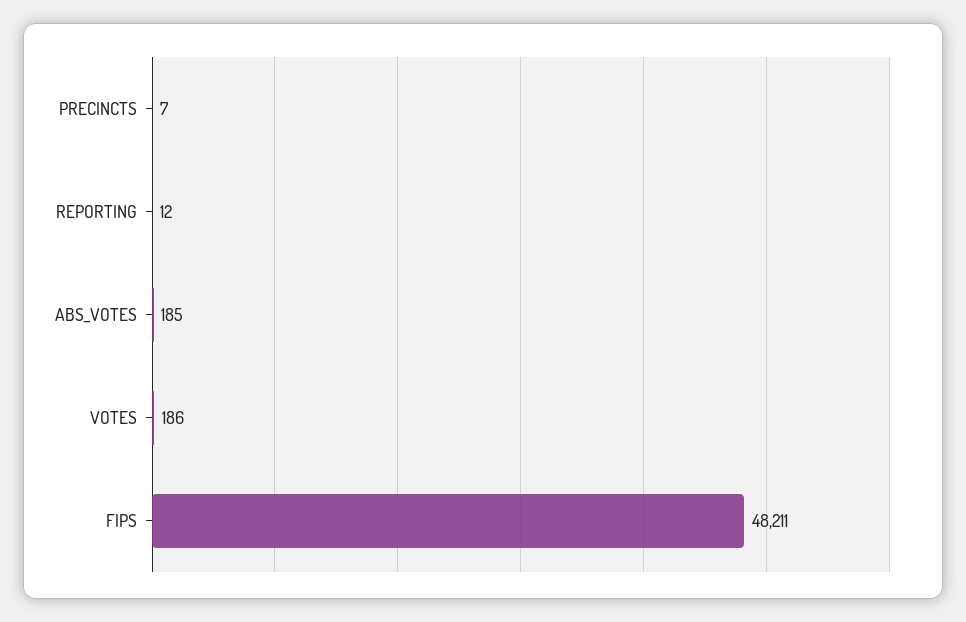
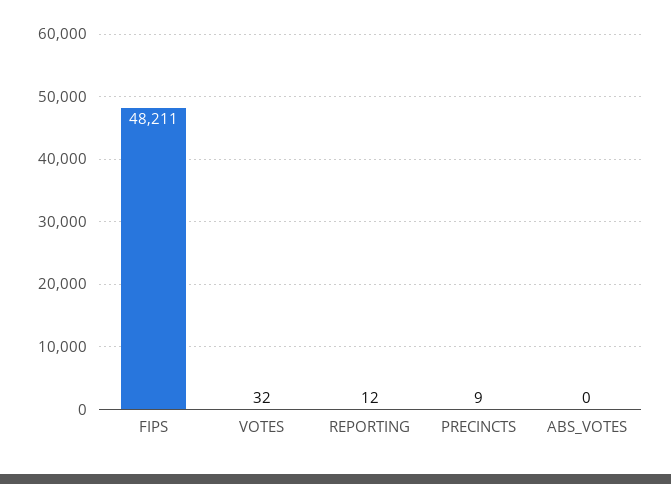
  {
-   "PRECINCTS": 7,
+   "PRECINCTS": 9,
    "REPORTING": 12,
-   "ABS_VOTES": 185,
+   "ABS_VOTES": 0,
-   "VOTES": 186,
+   "VOTES": 32,
    "FIPS": 48211
  }

